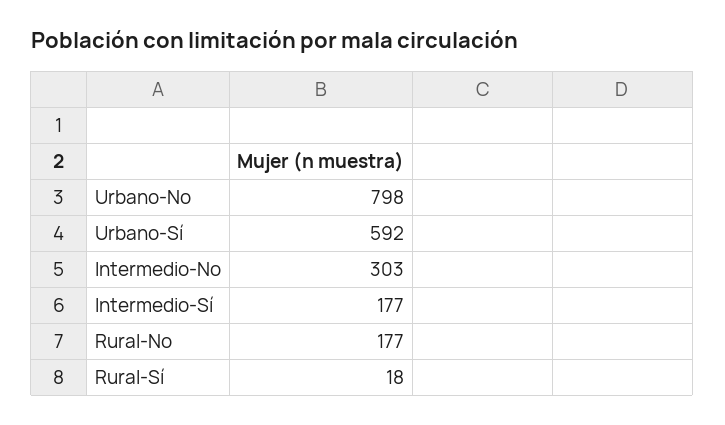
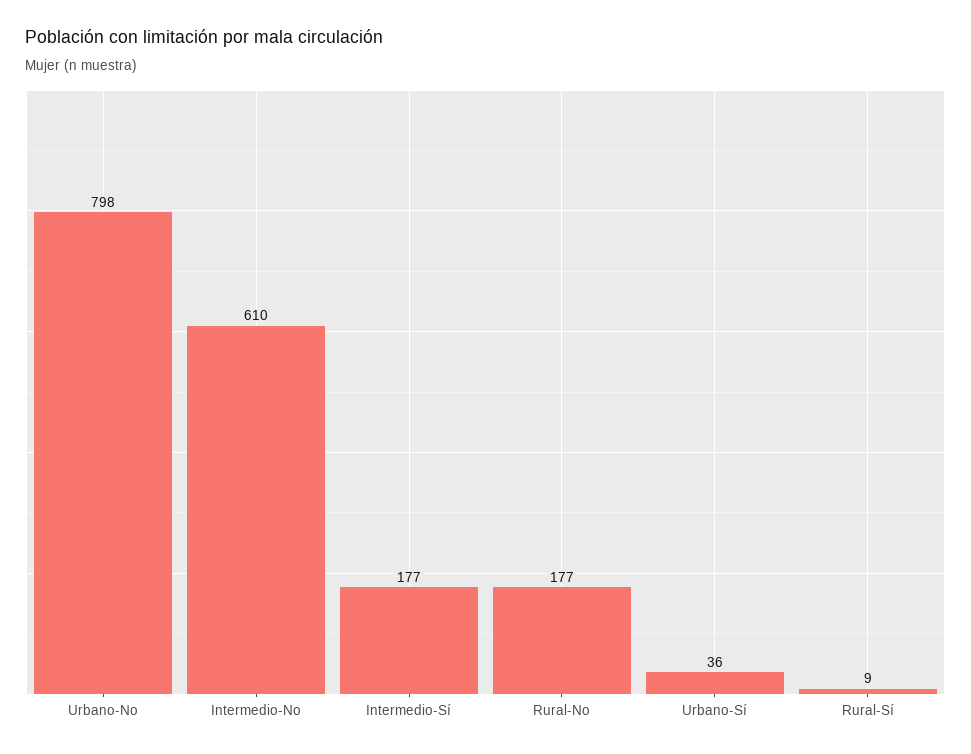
  {
    "Urbano-No": 798,
-   "Urbano-Sí": 592,
+   "Urbano-Sí": 36,
-   "Intermedio-No": 303,
+   "Intermedio-No": 610,
    "Intermedio-Sí": 177,
    "Rural-No": 177,
-   "Rural-Sí": 18
+   "Rural-Sí": 9
  }

